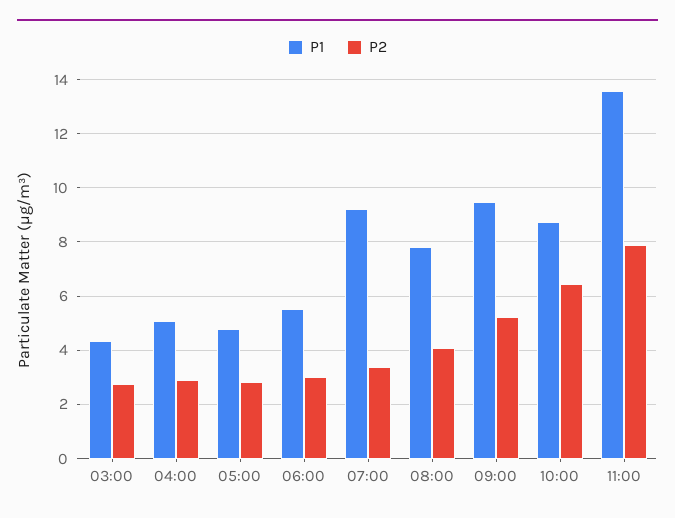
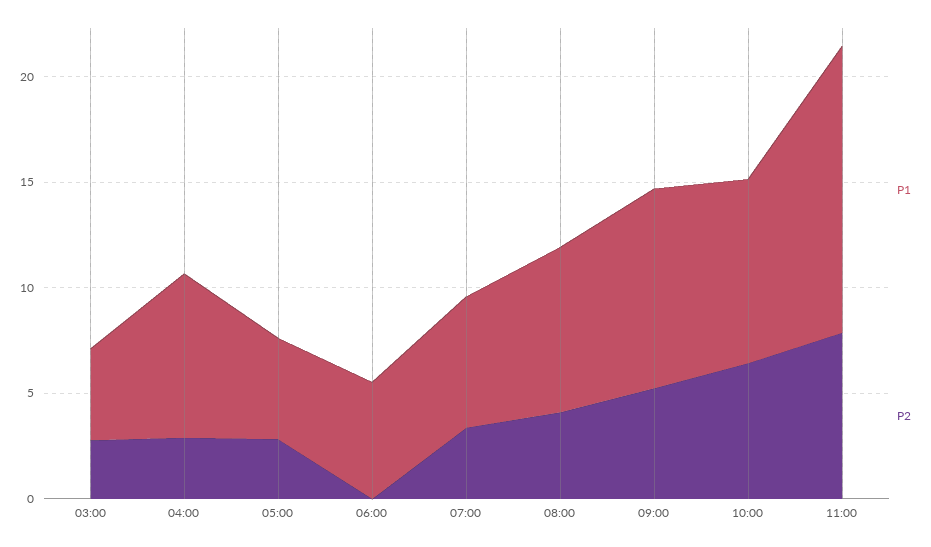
  {
    "P1": {
      "03:00": 4.25,
-     "04:00": 5,
+     "04:00": 8,
      "05:00": 4.75,
      "06:00": 5.5,
-     "07:00": 9.25,
+     "07:00": 6,
      "08:00": 7.75,
      "09:00": 9.5,
      "10:00": 8.75,
      "11:00": 13.5
    },
    "P2": {
      "03:00": 2.75,
      "04:00": 3,
      "05:00": 2.75,
-     "06:00": 3,
+     "06:00": 0,
      "07:00": 3.25,
      "08:00": 4,
      "09:00": 5.25,
      "10:00": 6.5,
      "11:00": 7.75
    }
  }

